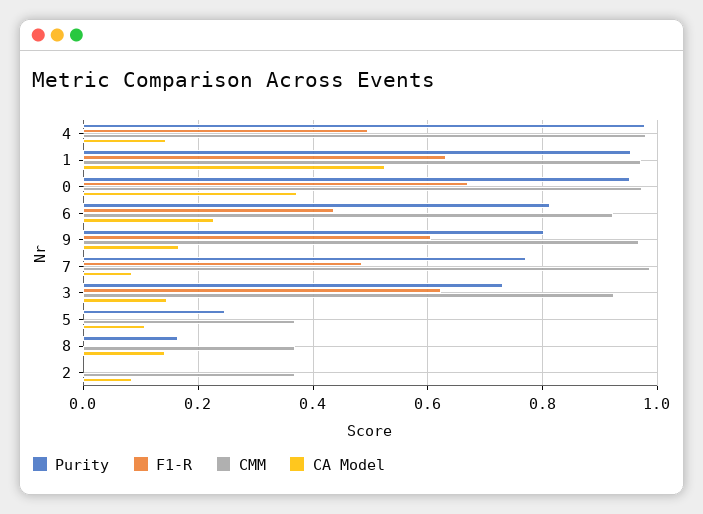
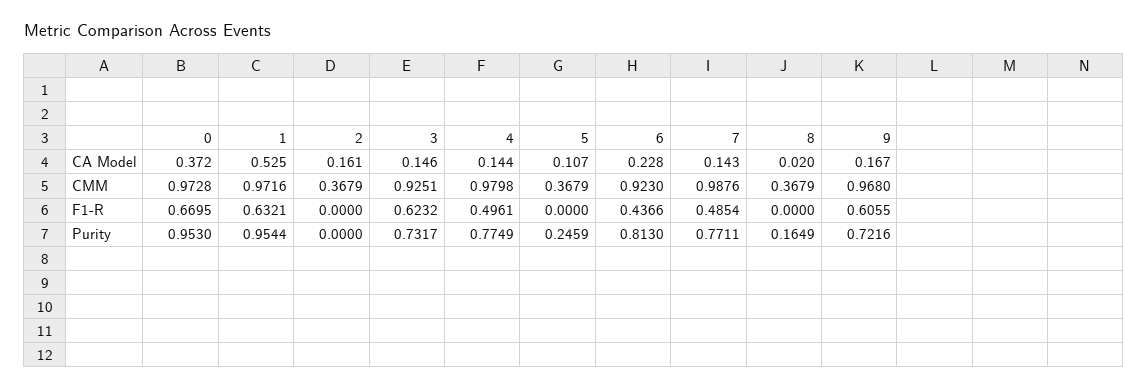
  {
    "Purity": {
-     "4": 0.98,
+     "4": 0.7749,
      "1": 0.9544,
      "0": 0.953,
      "6": 0.813,
-     "9": 0.8,
+     "9": 0.7216,
      "7": 0.7711,
      "3": 0.7317,
      "5": 0.2459,
      "8": 0.1649,
      "2": 0
    },
    "F1-R": {
      "4": 0.4961,
      "1": 0.6321,
      "0": 0.6695,
      "6": 0.4366,
      "9": 0.6055,
      "7": 0.4854,
      "3": 0.6232,
      "5": 0,
      "8": 0,
      "2": 0
    },
    "CMM": {
      "4": 0.9798,
      "1": 0.9716,
      "0": 0.9728,
      "6": 0.923,
      "9": 0.968,
      "7": 0.9876,
      "3": 0.9251,
      "5": 0.3679,
      "8": 0.3679,
      "2": 0.3679
    },
    "CA Model": {
      "4": 0.144,
      "1": 0.525,
      "0": 0.372,
      "6": 0.228,
      "9": 0.167,
-     "7": 0.08,
+     "7": 0.143,
      "3": 0.146,
      "5": 0.107,
-     "8": 0.14,
+     "8": 0.02,
-     "2": 0.08
+     "2": 0.161
    }
  }

